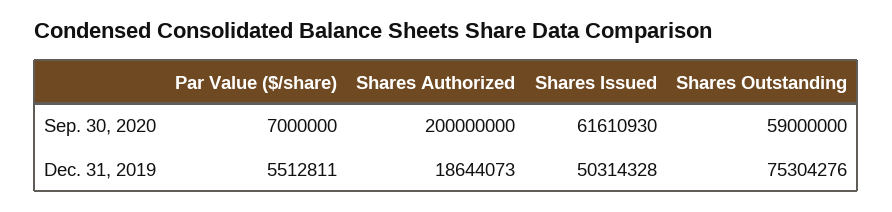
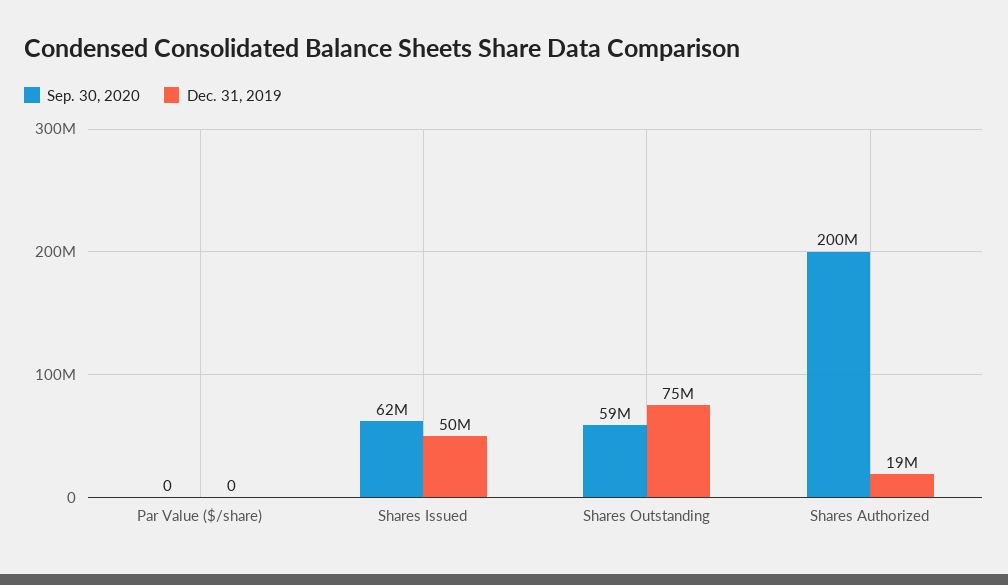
  {
    "Sep. 30, 2020": {
-     "Par Value ($/share)": 7000000,
+     "Par Value ($/share)": 0,
      "Shares Authorized": 200000000,
      "Shares Issued": 61610930,
      "Shares Outstanding": 59000000
    },
    "Dec. 31, 2019": {
-     "Par Value ($/share)": 5512811,
+     "Par Value ($/share)": 0,
      "Shares Authorized": 18644073,
      "Shares Issued": 50314328,
      "Shares Outstanding": 75304276
    }
  }

